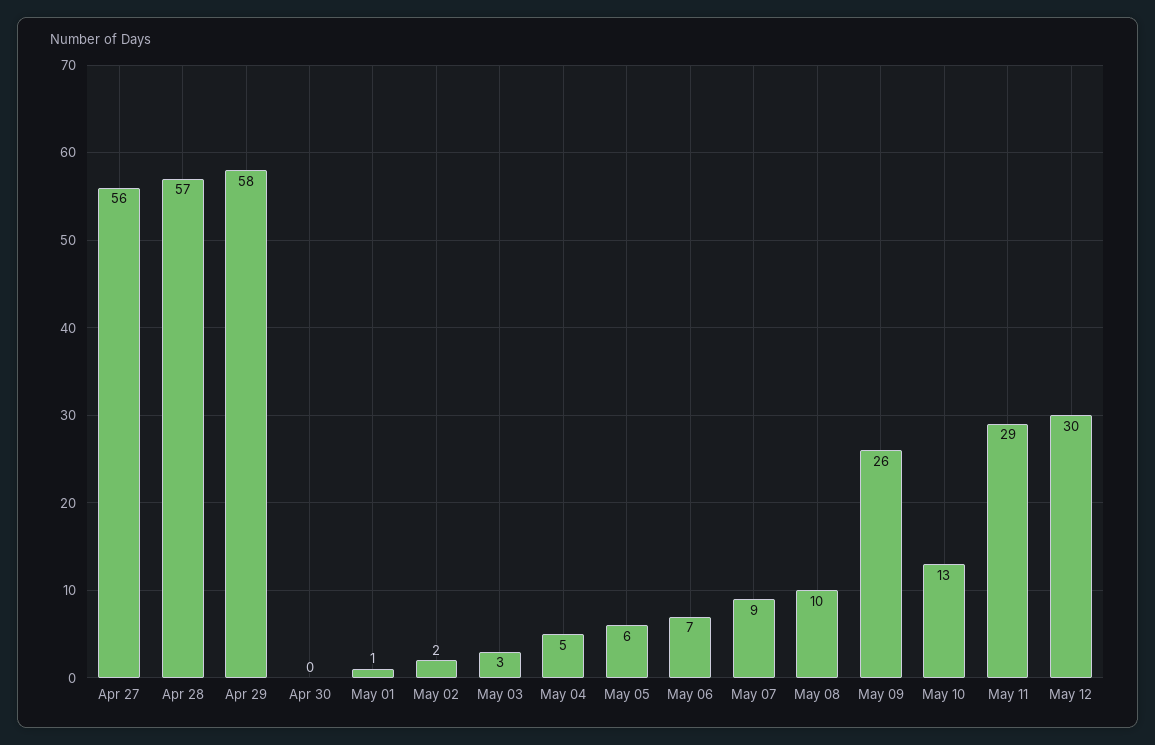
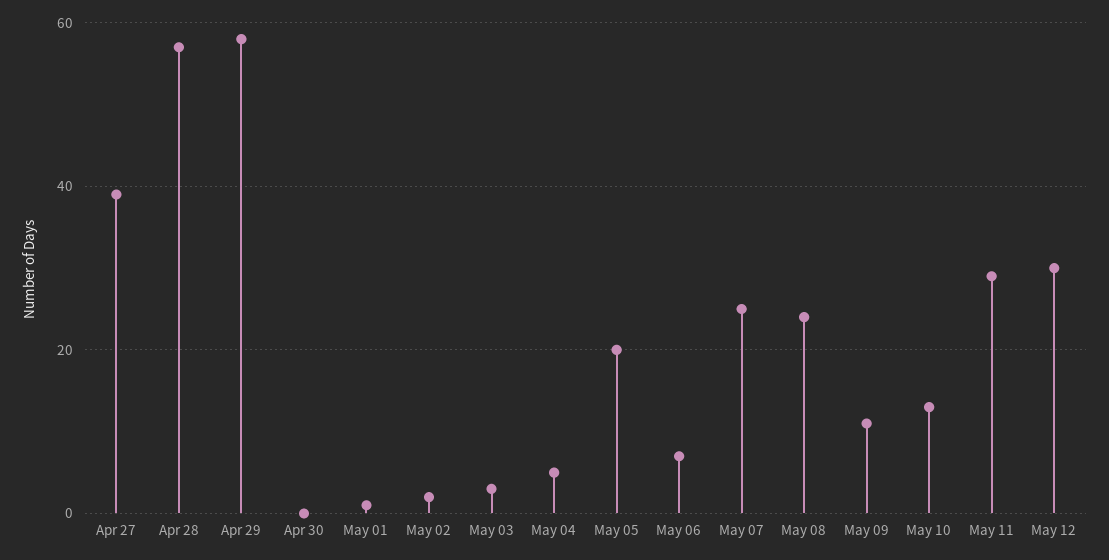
  {
-   "Apr 27": 56,
+   "Apr 27": 40,
    "Apr 28": 57,
    "Apr 29": 58,
    "Apr 30": 0,
    "May 01": 1,
    "May 02": 2,
    "May 03": 3,
    "May 04": 5,
-   "May 05": 6,
+   "May 05": 20,
    "May 06": 7,
-   "May 07": 9,
+   "May 07": 25,
-   "May 08": 10,
+   "May 08": 25,
-   "May 09": 26,
+   "May 09": 10,
    "May 10": 13,
    "May 11": 29,
    "May 12": 30
  }

